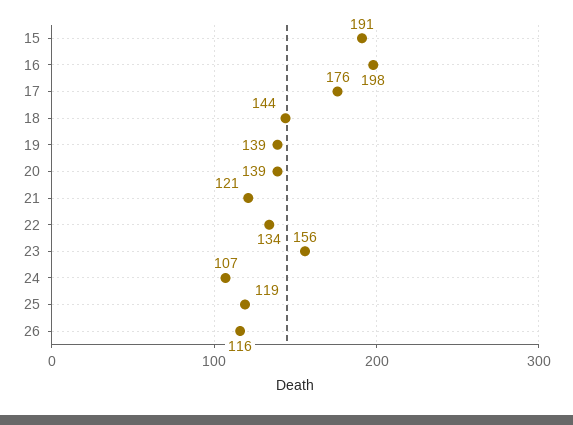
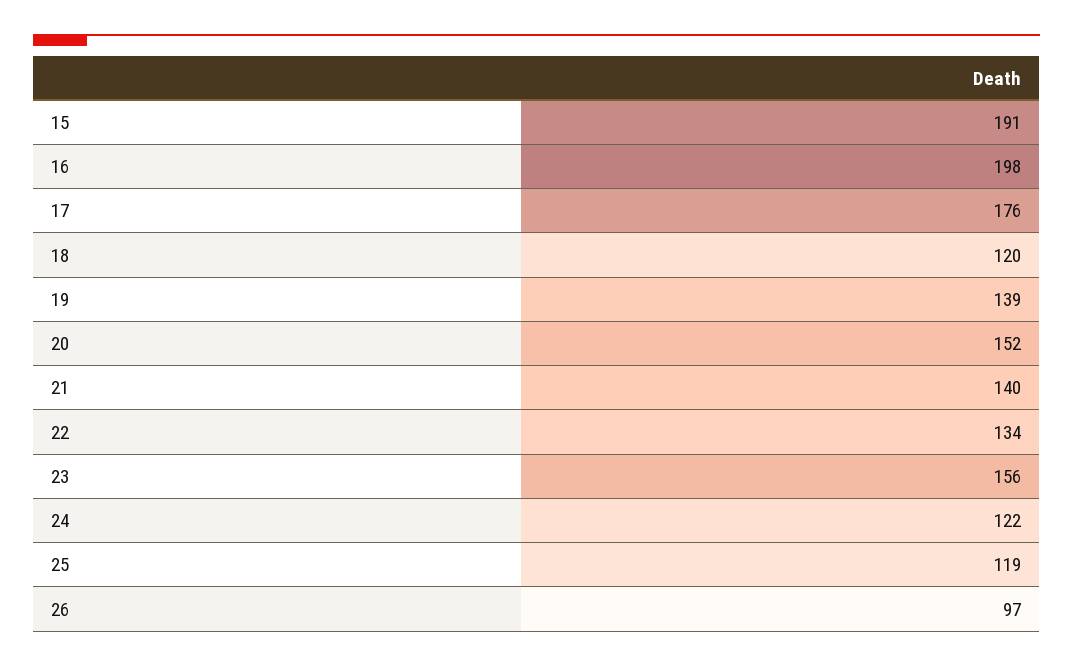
  {
    "15": 191,
    "16": 198,
    "17": 176,
-   "18": 144,
+   "18": 120,
    "19": 139,
-   "20": 139,
+   "20": 152,
-   "21": 121,
+   "21": 140,
    "22": 134,
    "23": 156,
-   "24": 107,
+   "24": 122,
    "25": 119,
-   "26": 116
+   "26": 97
  }

